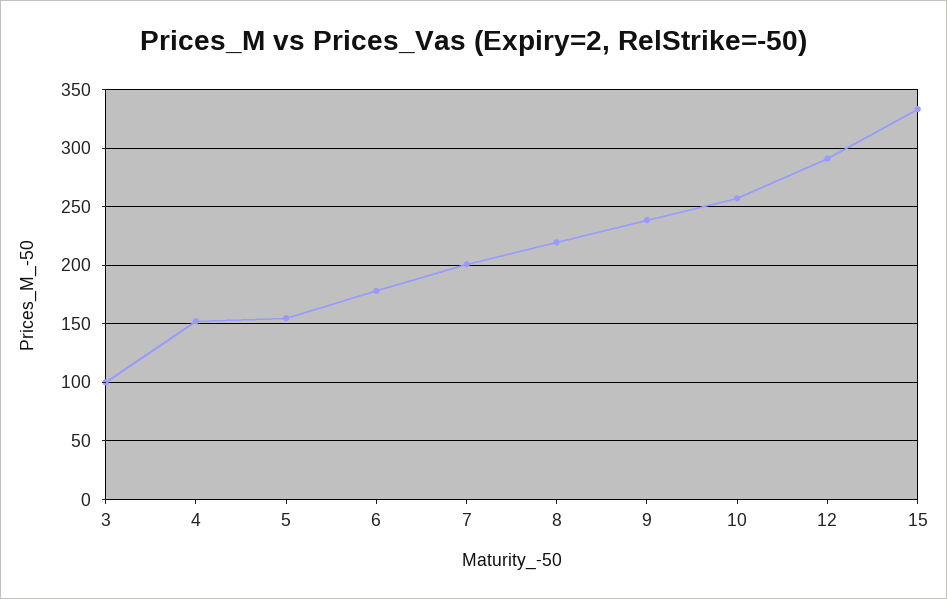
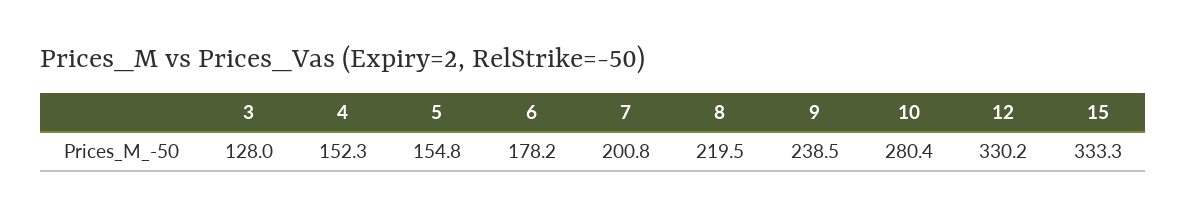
  {
-   "3": 100,
+   "3": 128,
    "4": 152.3,
    "5": 154.8,
    "6": 178.2,
    "7": 200.8,
    "8": 219.5,
    "9": 238.5,
-   "10": 260,
+   "10": 280.4,
-   "12": 290,
+   "12": 330.2,
    "15": 333.3
  }

